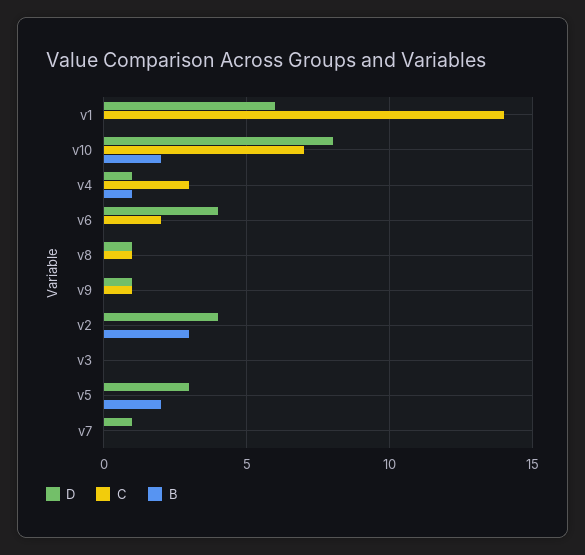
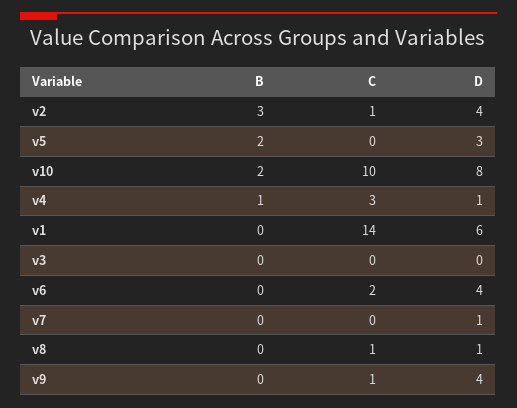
  {
    "D": {
      "v1": 6,
      "v10": 8,
      "v4": 1,
      "v6": 4,
      "v8": 1,
-     "v9": 1,
+     "v9": 4,
      "v2": 4,
      "v3": 0,
      "v5": 3,
      "v7": 1
    },
    "C": {
      "v1": 14,
-     "v10": 7,
+     "v10": 10,
      "v4": 3,
      "v6": 2,
      "v8": 1,
      "v9": 1,
-     "v2": 0,
+     "v2": 1,
      "v3": 0,
      "v5": 0,
      "v7": 0
    },
    "B": {
      "v1": 0,
      "v10": 2,
      "v4": 1,
      "v6": 0,
      "v8": 0,
      "v9": 0,
      "v2": 3,
      "v3": 0,
      "v5": 2,
      "v7": 0
    }
  }

